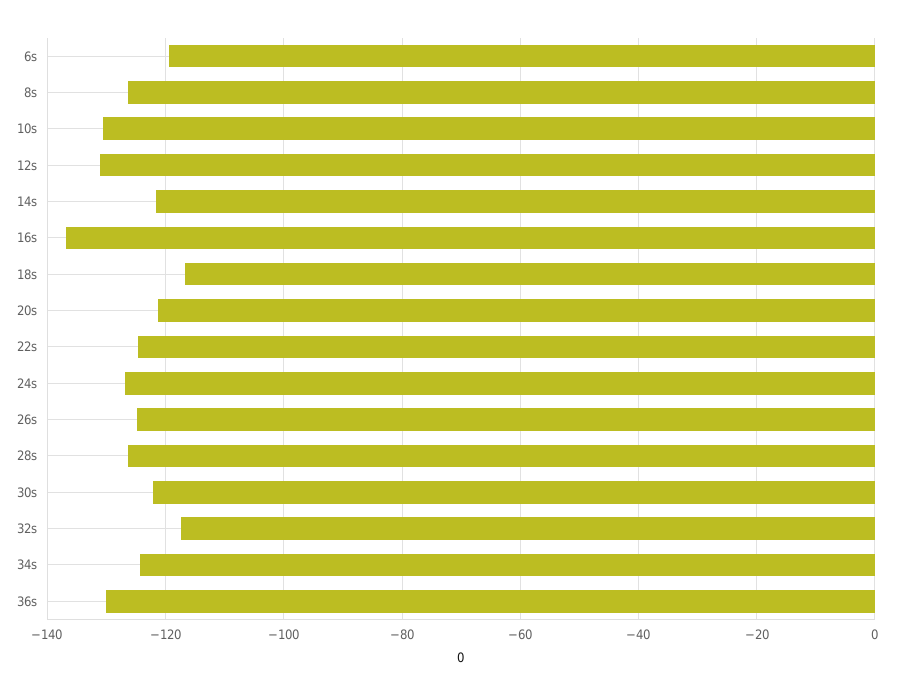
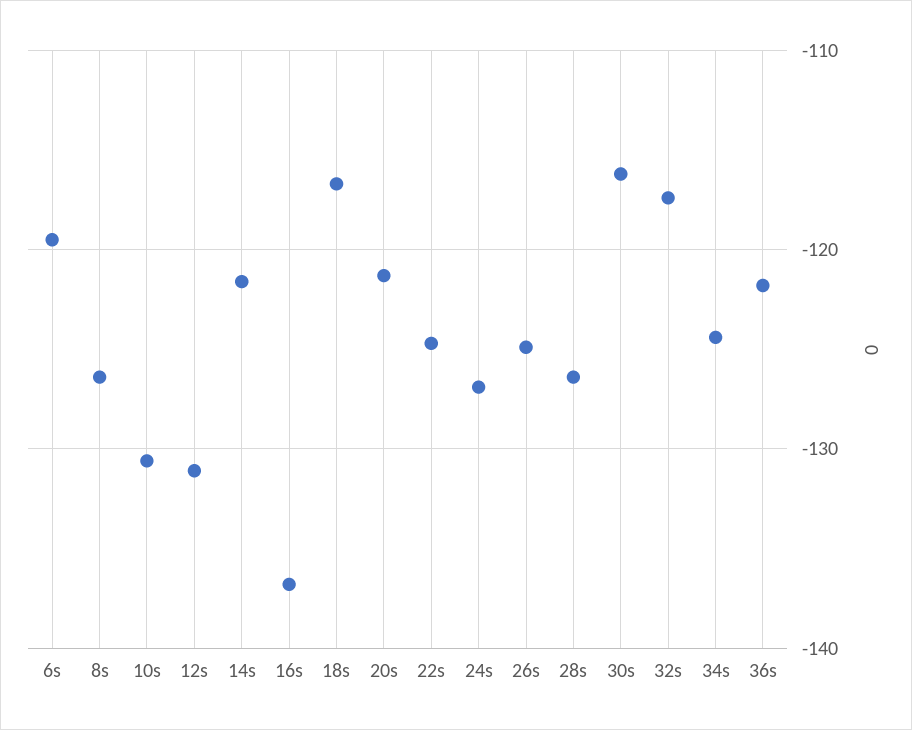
  {
    "6s": -120,
    "8s": -126,
    "10s": -131,
    "12s": -131,
    "14s": -122,
    "16s": -137,
    "18s": -117,
    "20s": -121,
    "22s": -125,
    "24s": -127,
    "26s": -125,
    "28s": -126,
-   "30s": -122,
+   "30s": -116,
    "32s": -117,
    "34s": -124,
-   "36s": -130
+   "36s": -122
  }

